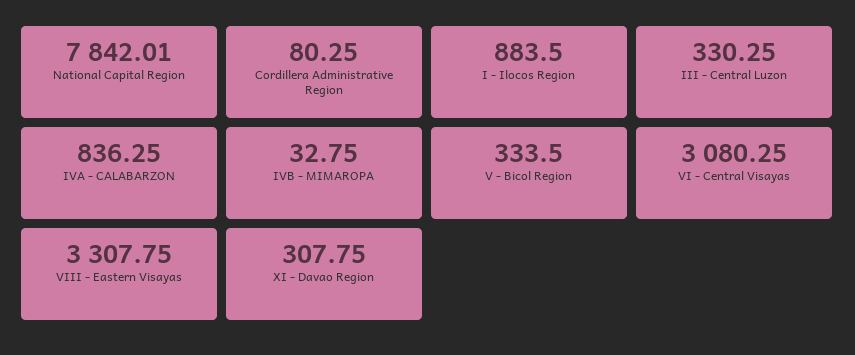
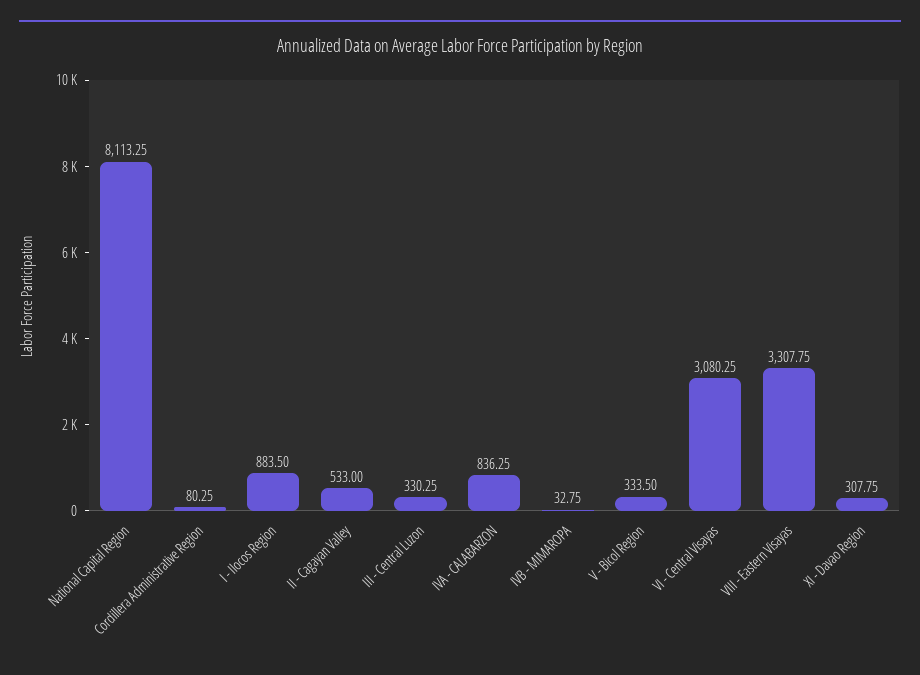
  {
-   "National Capital Region": 7842.01,
+   "National Capital Region": 8113.25,
    "Cordillera Administrative Region": 80.25,
    "I - Ilocos Region": 883.5,
    "III - Central Luzon": 330.25,
    "IVA - CALABARZON": 836.25,
    "IVB - MIMAROPA": 32.75,
    "V - Bicol Region": 333.5,
    "VI - Central Visayas": 3080.25,
    "VIII - Eastern Visayas": 3307.75,
-   "XI - Davao Region": 307.75
+   "XI - Davao Region": 307.75,
+   "II - Cagayan Valley": 533
  }

